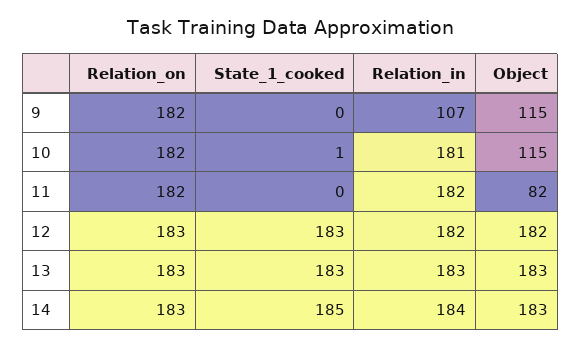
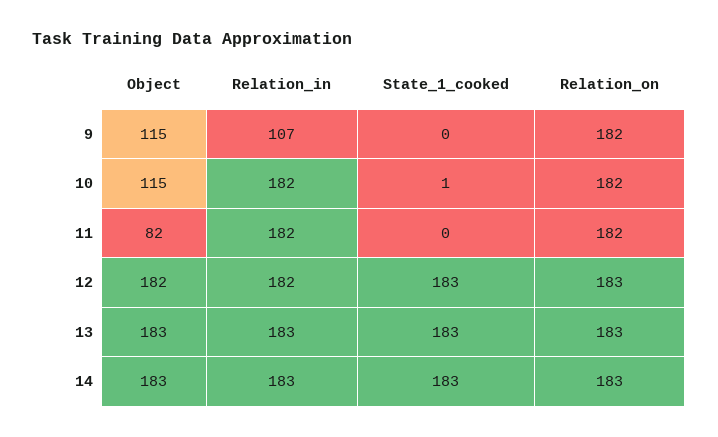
  {
    "Relation_on": {
      "9": 182,
      "10": 182,
      "11": 182,
      "12": 183,
      "13": 183,
      "14": 183
    },
    "State_1_cooked": {
      "9": 0,
      "10": 1,
      "11": 0,
      "12": 183,
      "13": 183,
-     "14": 185
+     "14": 183
    },
    "Relation_in": {
      "9": 107,
-     "10": 181,
+     "10": 182,
      "11": 182,
      "12": 182,
      "13": 183,
-     "14": 184
+     "14": 183
    },
    "Object": {
      "9": 115,
      "10": 115,
      "11": 82,
      "12": 182,
      "13": 183,
      "14": 183
    }
  }

